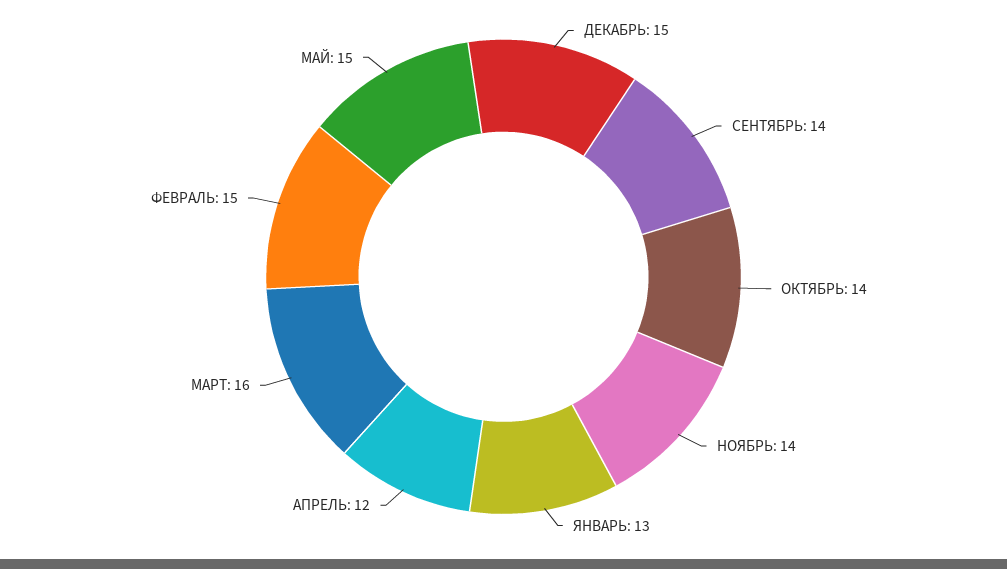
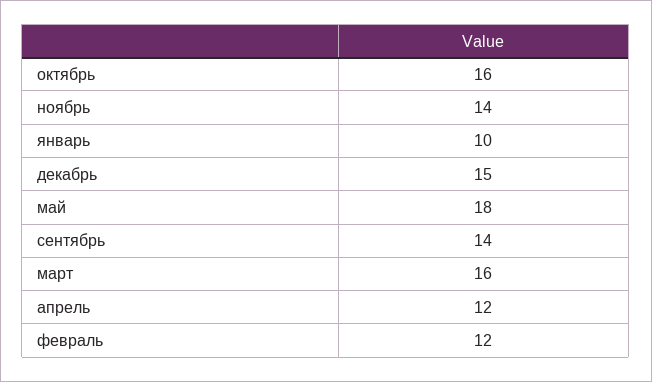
  {
    "ДЕКАБРЬ": 15,
    "СЕНТЯБРЬ": 14,
-   "ОКТЯБРЬ": 14,
+   "ОКТЯБРЬ": 16,
    "НОЯБРЬ": 14,
-   "ЯНВАРЬ": 13,
+   "ЯНВАРЬ": 10,
    "АПРЕЛЬ": 12,
    "МАРТ": 16,
-   "ФЕВРАЛЬ": 15,
+   "ФЕВРАЛЬ": 12,
-   "МАЙ": 15
+   "МАЙ": 18
  }

